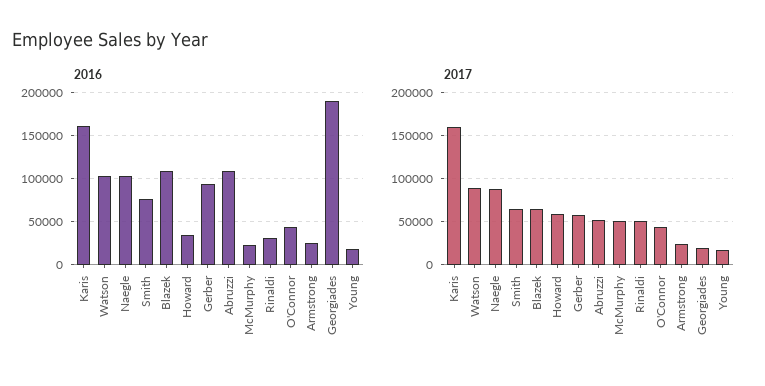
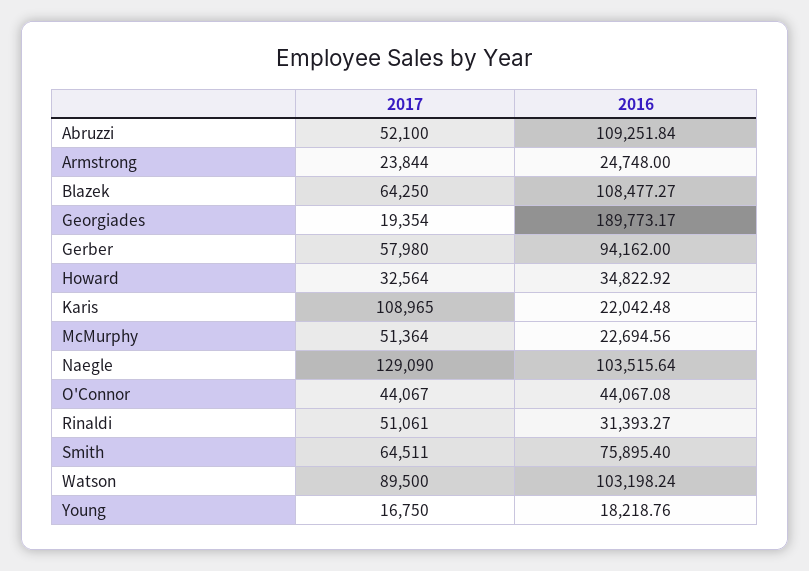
  {
    "2016": {
-     "Karis": 160000,
+     "Karis": 22042.48,
      "Watson": 103198.24,
      "Naegle": 103515.64,
      "Smith": 75895.4,
      "Blazek": 108477.27,
      "Howard": 34822.92,
      "Gerber": 94162,
      "Abruzzi": 109251.84,
      "McMurphy": 22694.56,
      "Rinaldi": 31393.27,
      "O'Connor": 44067.08,
      "Armstrong": 24748,
      "Georgiades": 189773.17,
      "Young": 18218.76
    },
    "2017": {
-     "Karis": 160000,
+     "Karis": 108965,
      "Watson": 89500,
-     "Naegle": 90000,
+     "Naegle": 129090,
      "Smith": 64511,
      "Blazek": 64250,
-     "Howard": 60000,
+     "Howard": 32564,
      "Gerber": 57980,
      "Abruzzi": 52100,
      "McMurphy": 51364,
      "Rinaldi": 51061,
      "O'Connor": 44067,
      "Armstrong": 23844,
      "Georgiades": 19354,
      "Young": 16750
    }
  }

